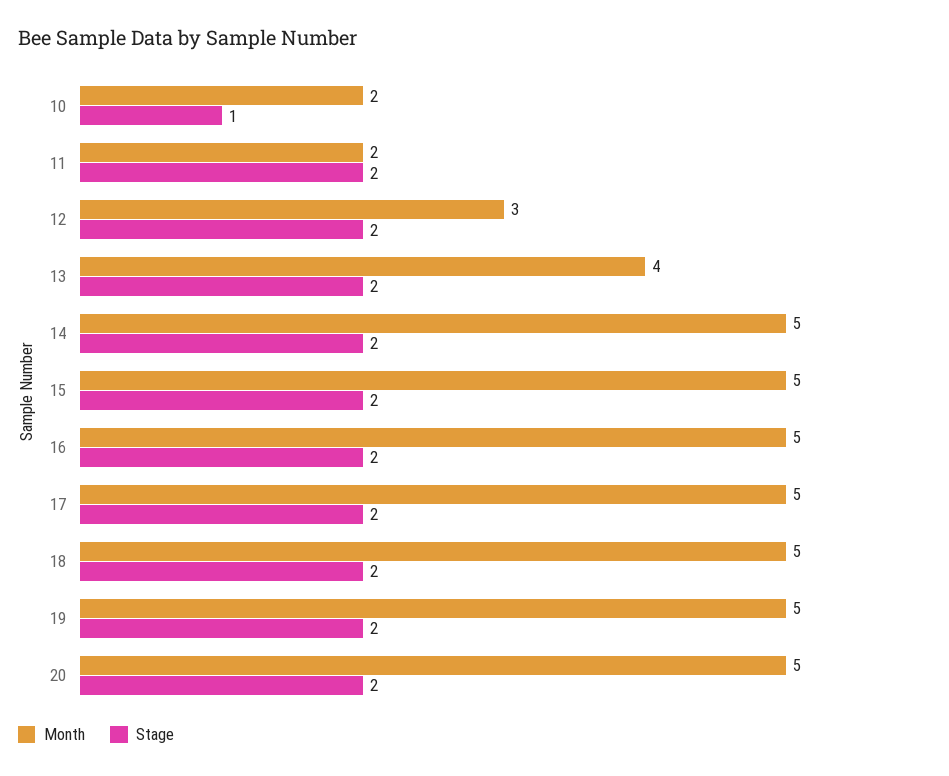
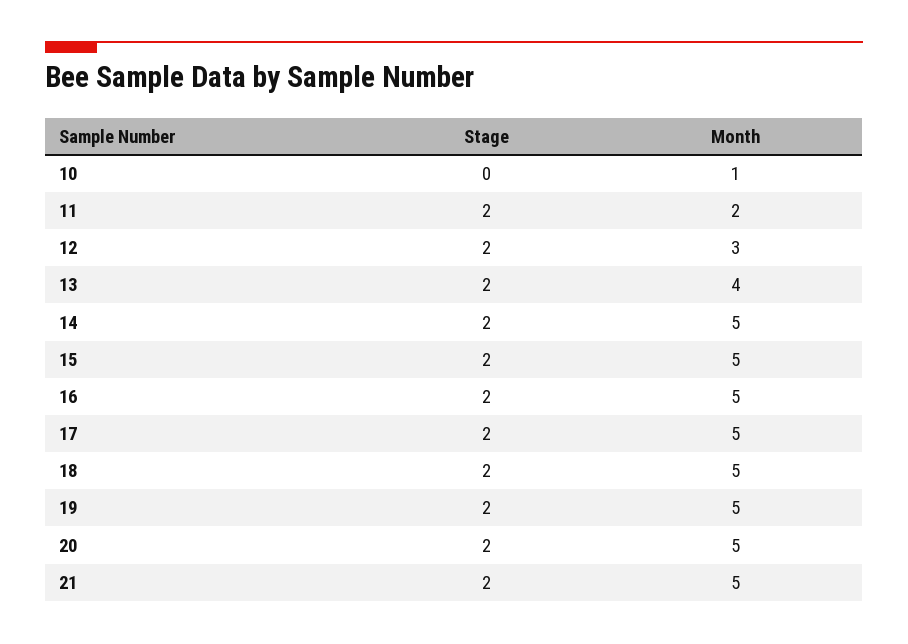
  {
    "Month": {
-     "10": 2,
+     "10": 1,
      "11": 2,
      "12": 3,
      "13": 4,
      "14": 5,
      "15": 5,
      "16": 5,
      "17": 5,
      "18": 5,
      "19": 5,
-     "20": 5
+     "20": 5,
+     "21": 5
    },
    "Stage": {
-     "10": 1,
+     "10": 0,
      "11": 2,
      "12": 2,
      "13": 2,
      "14": 2,
      "15": 2,
      "16": 2,
      "17": 2,
      "18": 2,
      "19": 2,
-     "20": 2
+     "20": 2,
+     "21": 2
    }
  }

